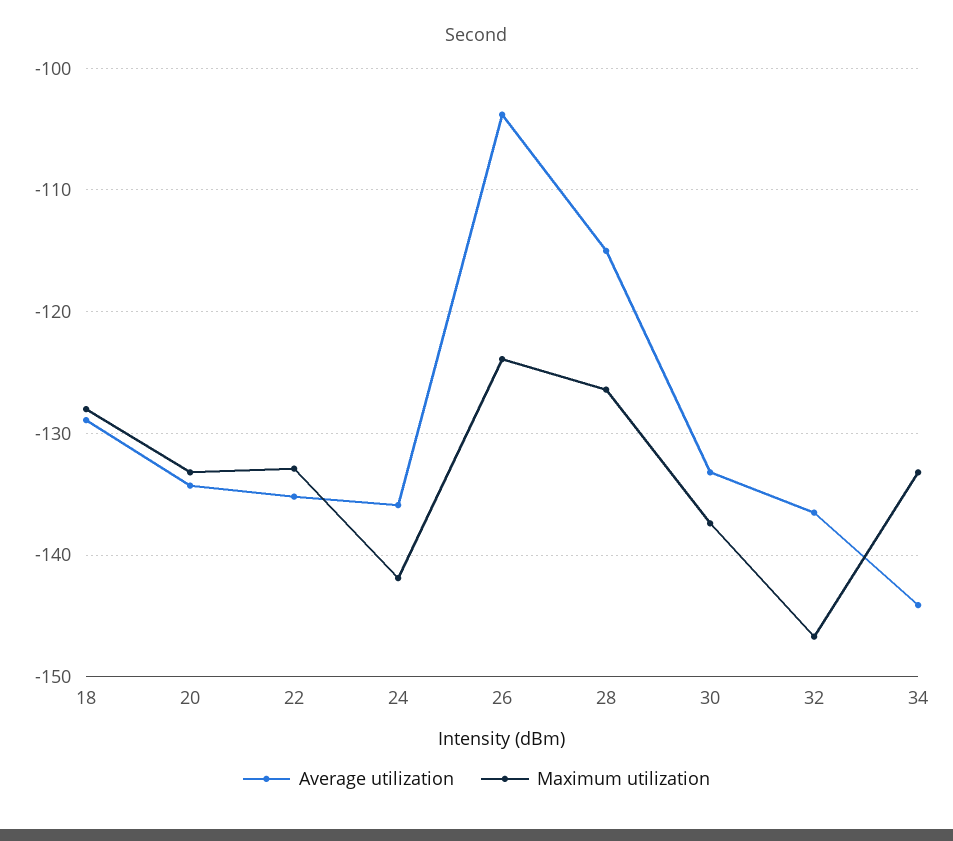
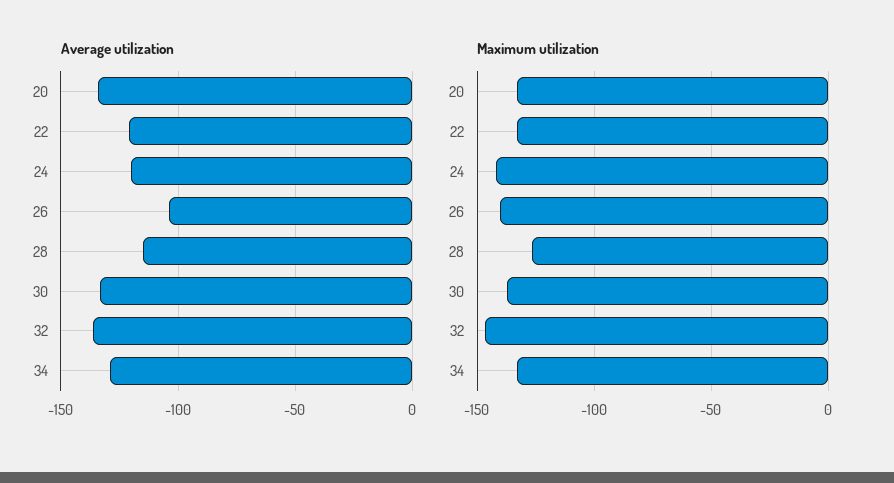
  {
    "Average utilization": {
-     "18": -129,
      "20": -134,
-     "22": -135,
+     "22": -120,
-     "24": -136,
+     "24": -120,
      "26": -104,
      "28": -115,
      "30": -133,
      "32": -137,
-     "34": -144
+     "34": -130
    },
    "Maximum utilization": {
-     "18": -128,
      "20": -133,
      "22": -133,
      "24": -142,
-     "26": -124,
+     "26": -140,
      "28": -126,
      "30": -137,
      "32": -147,
      "34": -133
    }
  }

